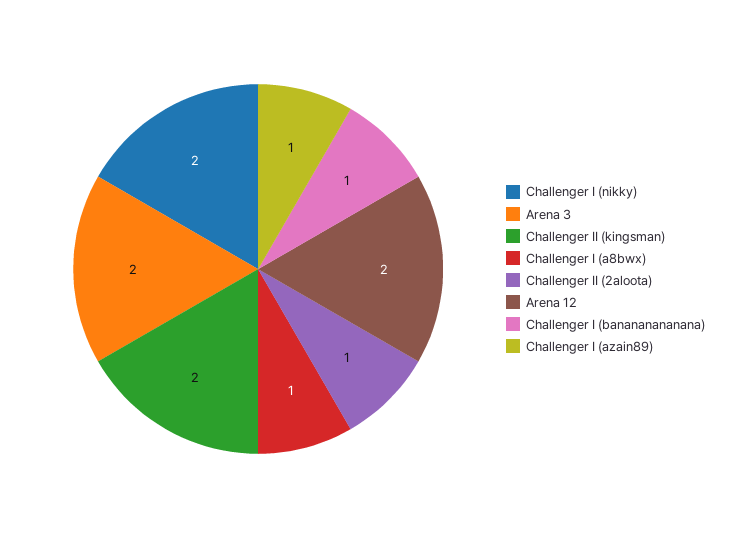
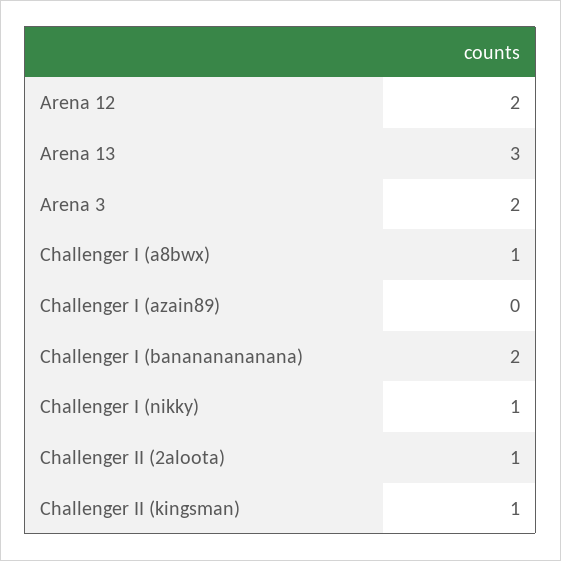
  {
-   "Challenger I (nikky)": 2,
+   "Challenger I (nikky)": 1,
    "Arena 3": 2,
-   "Challenger II (kingsman)": 2,
+   "Challenger II (kingsman)": 1,
    "Challenger I (a8bwx)": 1,
    "Challenger II (2aloota)": 1,
    "Arena 12": 2,
-   "Challenger I (banananananana)": 1,
+   "Challenger I (banananananana)": 2,
-   "Challenger I (azain89)": 1
+   "Challenger I (azain89)": 0,
+   "Arena 13": 3
  }

